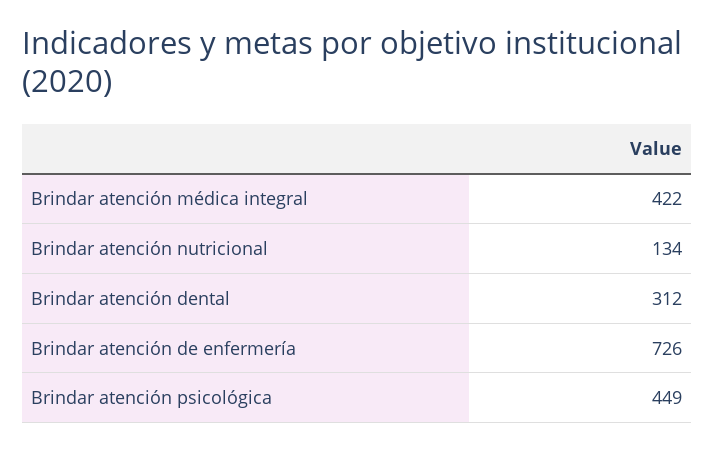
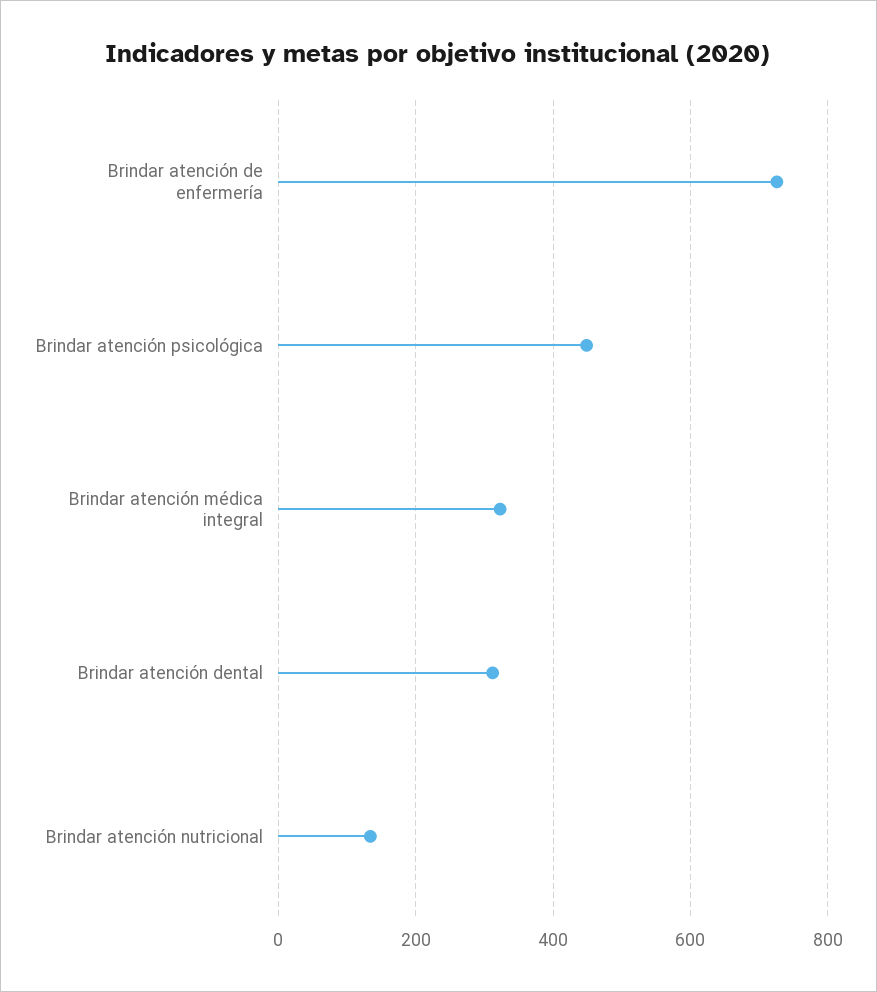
  {
-   "Brindar atención médica integral": 422,
+   "Brindar atención médica integral": 320,
    "Brindar atención nutricional": 134,
    "Brindar atención dental": 312,
    "Brindar atención de enfermería": 726,
    "Brindar atención psicológica": 449
  }

